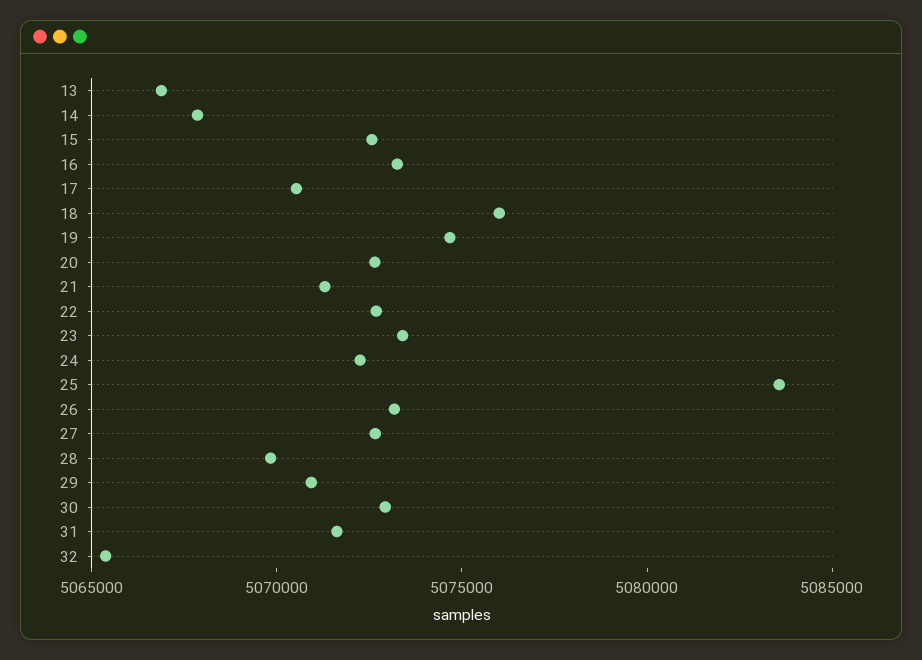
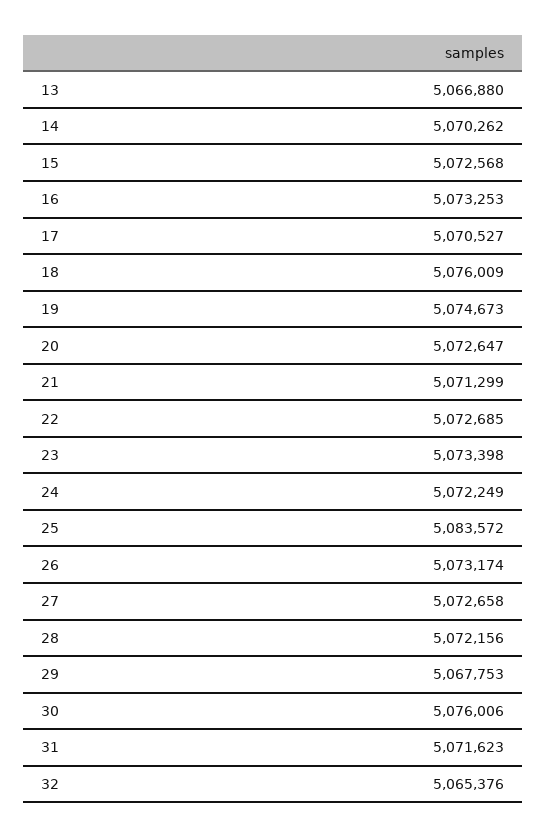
  {
    "13": 5066880,
-   "14": 5068000,
+   "14": 5070262,
    "15": 5072568,
    "16": 5073253,
    "17": 5070527,
    "18": 5076009,
    "19": 5074673,
    "20": 5072647,
    "21": 5071299,
    "22": 5072685,
    "23": 5073398,
    "24": 5072249,
    "25": 5083572,
    "26": 5073174,
    "27": 5072658,
-   "28": 5070000,
+   "28": 5072156,
-   "29": 5071000,
+   "29": 5067753,
-   "30": 5073000,
+   "30": 5076006,
    "31": 5071623,
    "32": 5065376
  }

